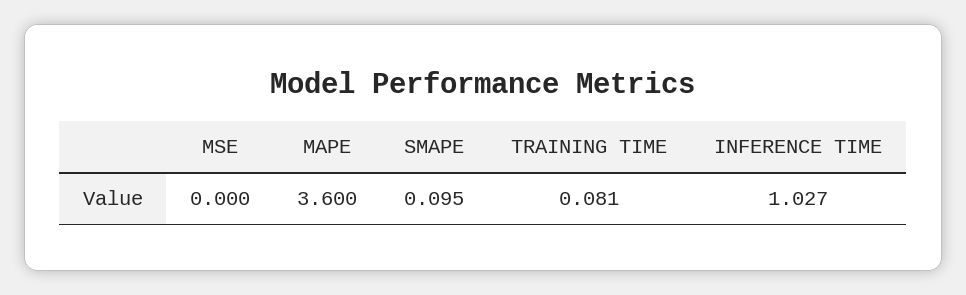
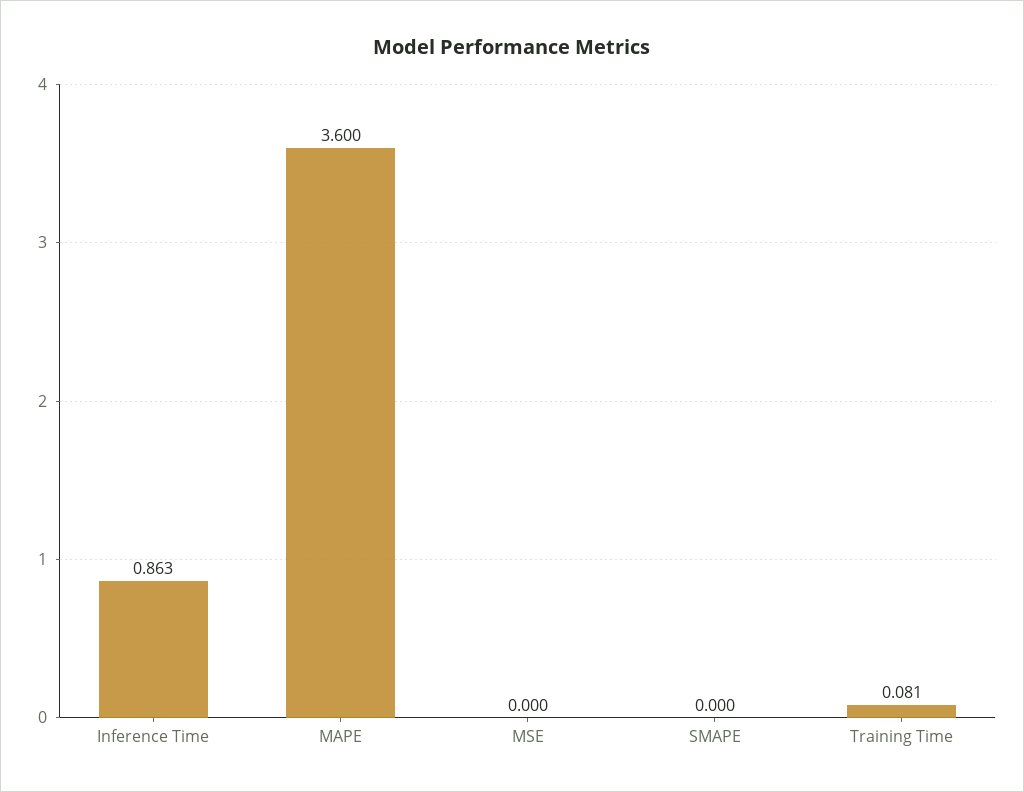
  {
    "MSE": 0,
    "MAPE": 3.6,
-   "SMAPE": 0.095,
+   "SMAPE": 0,
    "TRAINING TIME": 0.081,
-   "INFERENCE TIME": 1.027
+   "INFERENCE TIME": 0.863
  }

